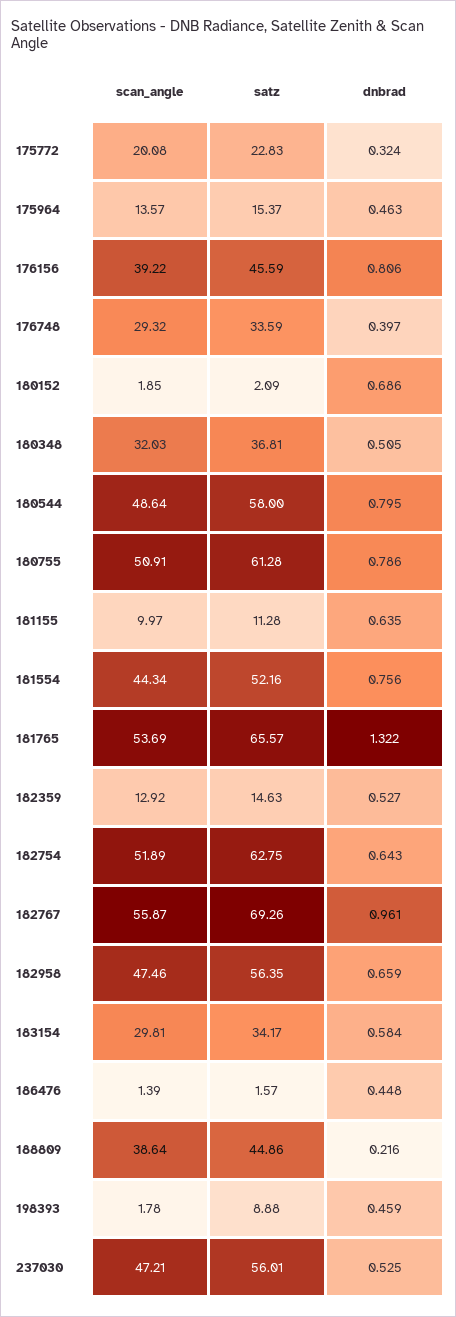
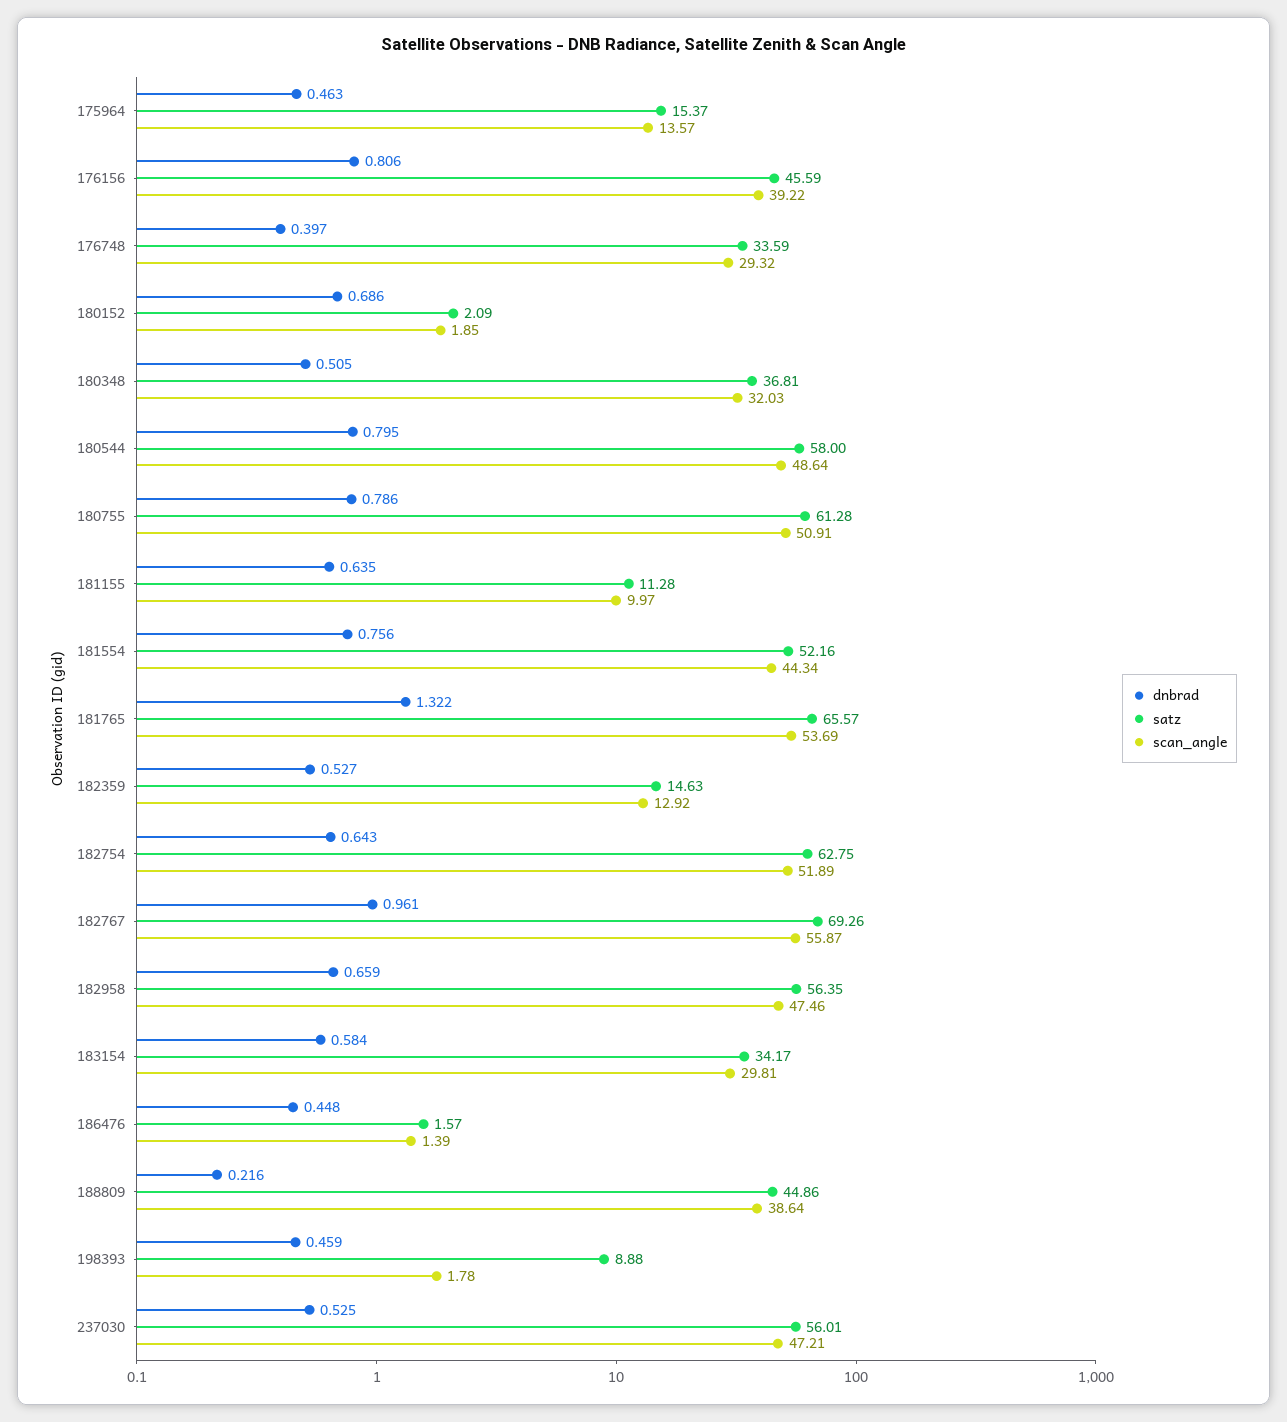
  {
    "scan_angle": {
-     "175772": 20.08,
      "175964": 13.57,
      "176156": 39.22,
      "176748": 29.32,
      "180152": 1.85,
      "180348": 32.03,
      "180544": 48.64,
      "180755": 50.91,
      "181155": 9.97,
      "181554": 44.34,
      "181765": 53.69,
      "182359": 12.92,
      "182754": 51.89,
      "182767": 55.87,
      "182958": 47.46,
      "183154": 29.81,
      "186476": 1.39,
      "188809": 38.64,
      "198393": 1.78,
      "237030": 47.21
    },
    "satz": {
-     "175772": 22.83,
      "175964": 15.37,
      "176156": 45.59,
      "176748": 33.59,
      "180152": 2.09,
      "180348": 36.81,
      "180544": 58,
      "180755": 61.28,
      "181155": 11.28,
      "181554": 52.16,
      "181765": 65.57,
      "182359": 14.63,
      "182754": 62.75,
      "182767": 69.26,
      "182958": 56.35,
      "183154": 34.17,
      "186476": 1.57,
      "188809": 44.86,
      "198393": 8.88,
      "237030": 56.01
    },
    "dnbrad": {
-     "175772": 0.324,
      "175964": 0.463,
      "176156": 0.806,
      "176748": 0.397,
      "180152": 0.686,
      "180348": 0.505,
      "180544": 0.795,
      "180755": 0.786,
      "181155": 0.635,
      "181554": 0.756,
      "181765": 1.322,
      "182359": 0.527,
      "182754": 0.643,
      "182767": 0.961,
      "182958": 0.659,
      "183154": 0.584,
      "186476": 0.448,
      "188809": 0.216,
      "198393": 0.459,
      "237030": 0.525
    }
  }

